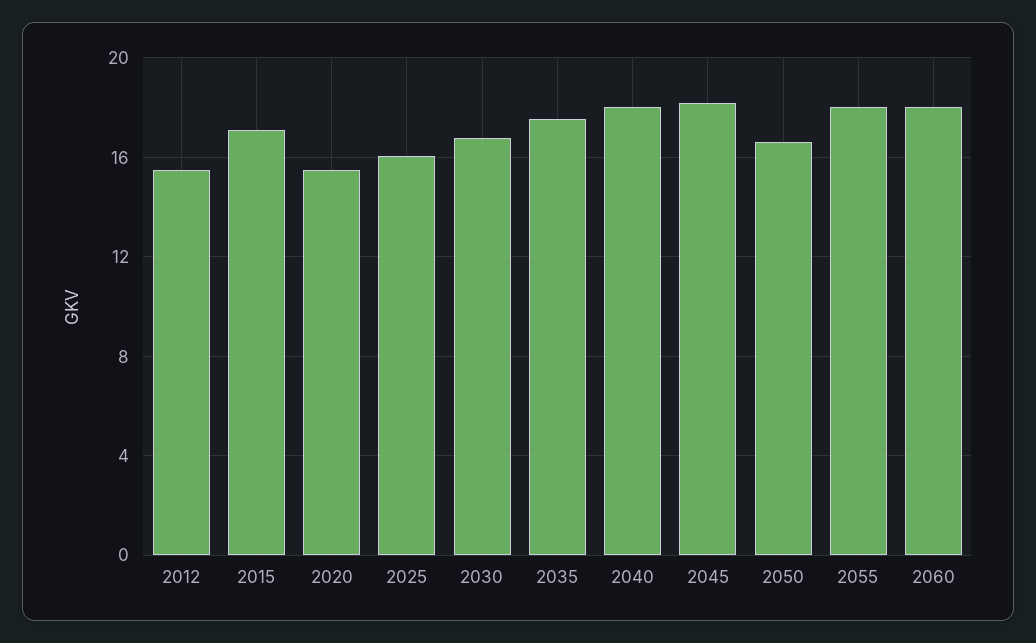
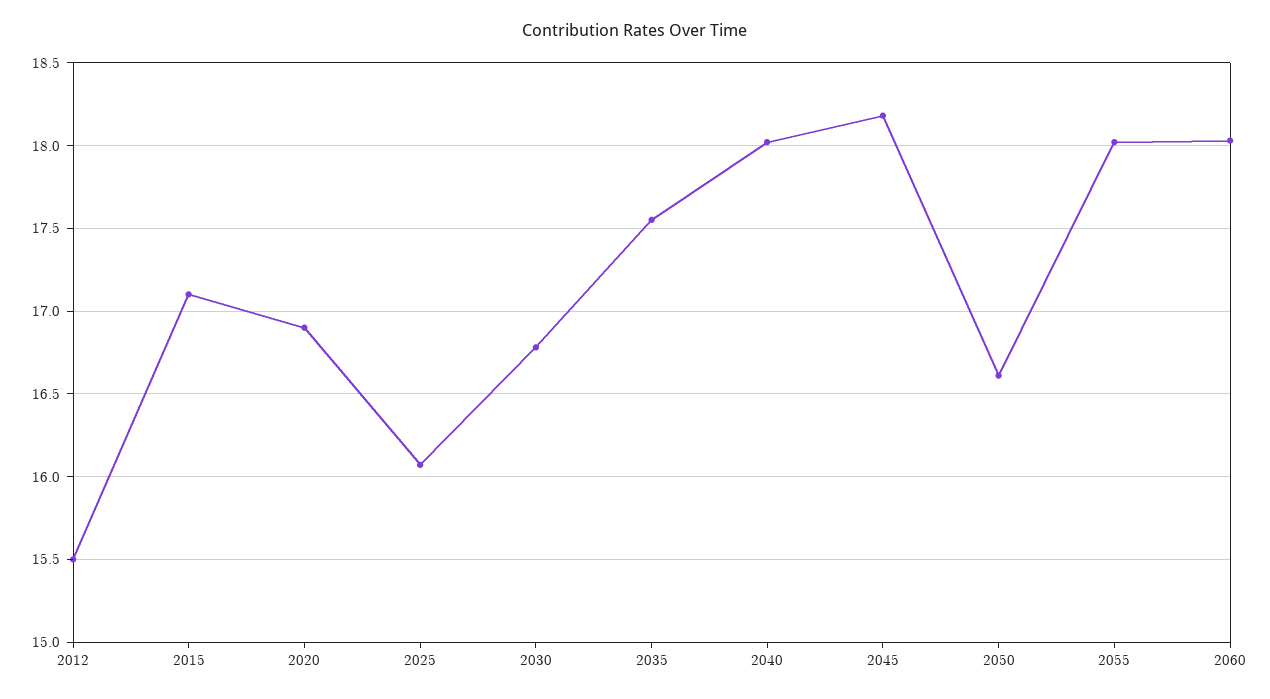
  {
    "2012": 15.5,
    "2015": 17.1,
-   "2020": 15.5,
+   "2020": 16.9,
    "2025": 16.05,
    "2030": 16.8,
    "2035": 17.55,
    "2040": 18,
    "2045": 18.2,
    "2050": 16.6,
    "2055": 18,
    "2060": 18.05
  }

